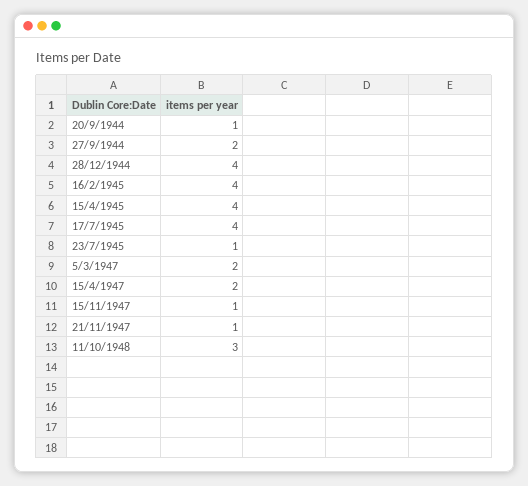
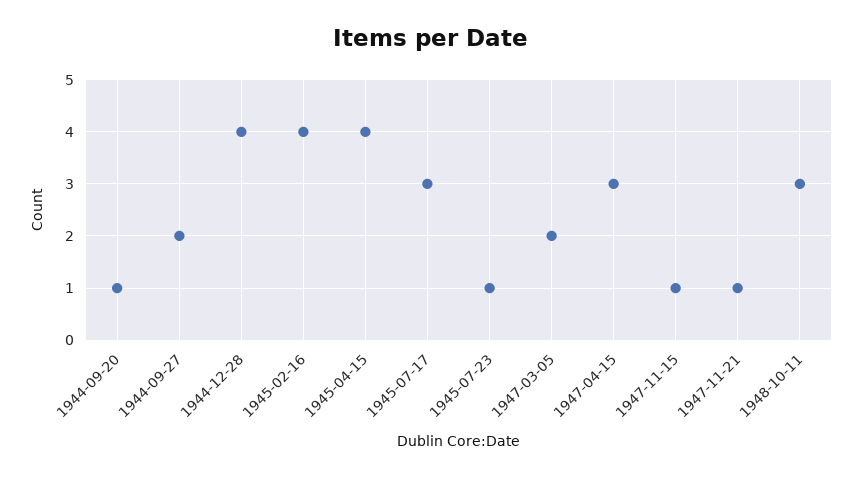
  {
    "20/9/1944": 1,
    "27/9/1944": 2,
    "28/12/1944": 4,
    "16/2/1945": 4,
    "15/4/1945": 4,
-   "17/7/1945": 4,
+   "17/7/1945": 3,
    "23/7/1945": 1,
    "5/3/1947": 2,
-   "15/4/1947": 2,
+   "15/4/1947": 3,
    "15/11/1947": 1,
    "21/11/1947": 1,
    "11/10/1948": 3
  }

